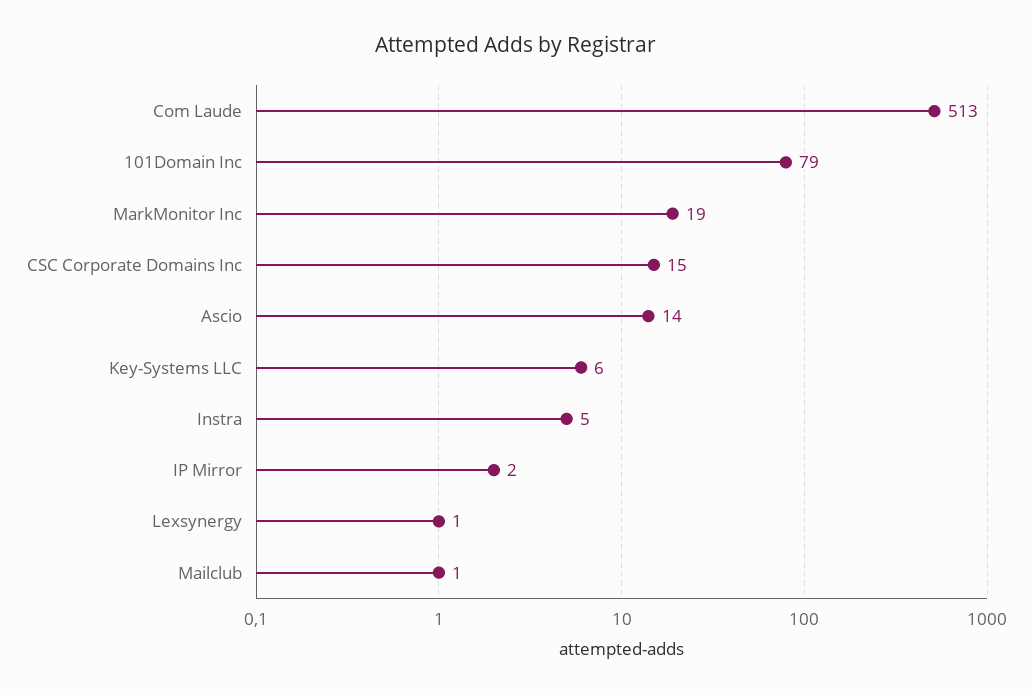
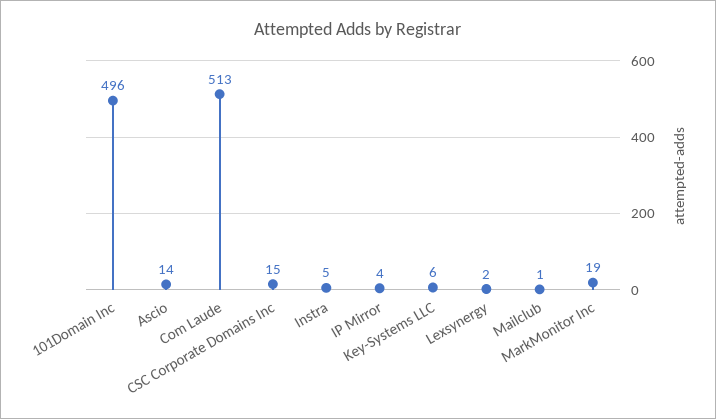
  {
    "Com Laude": 513,
-   "101Domain Inc": 79,
+   "101Domain Inc": 496,
    "MarkMonitor Inc": 19,
    "CSC Corporate Domains Inc": 15,
    "Ascio": 14,
    "Key-Systems LLC": 6,
    "Instra": 5,
-   "IP Mirror": 2,
+   "IP Mirror": 4,
-   "Lexsynergy": 1,
+   "Lexsynergy": 2,
    "Mailclub": 1
  }

